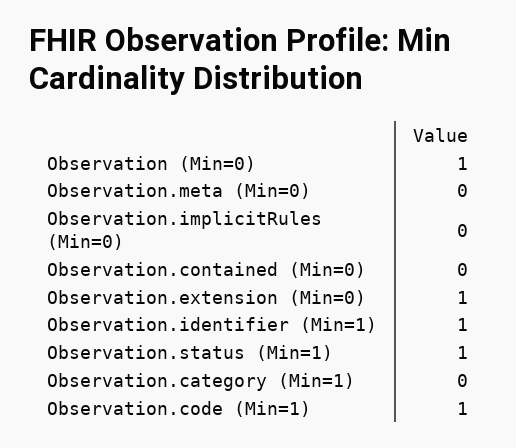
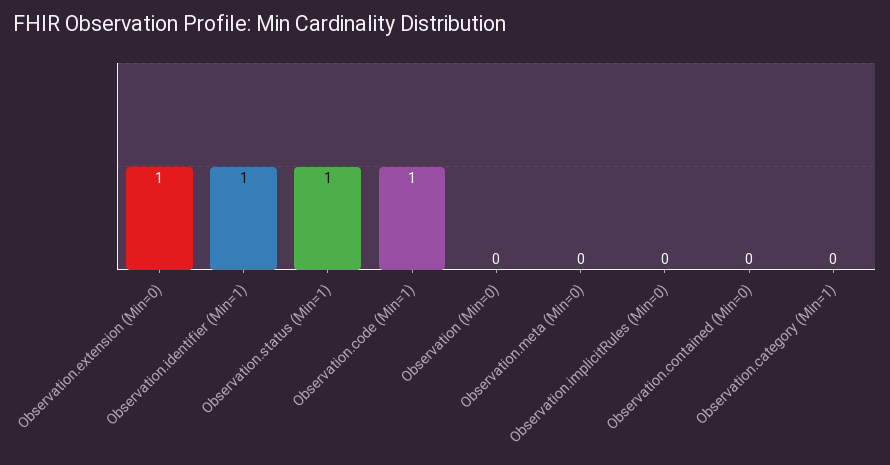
  {
-   "Observation (Min=0)": 1,
+   "Observation (Min=0)": 0,
    "Observation.meta (Min=0)": 0,
    "Observation.implicitRules (Min=0)": 0,
    "Observation.contained (Min=0)": 0,
    "Observation.extension (Min=0)": 1,
    "Observation.identifier (Min=1)": 1,
    "Observation.status (Min=1)": 1,
    "Observation.category (Min=1)": 0,
    "Observation.code (Min=1)": 1
  }

